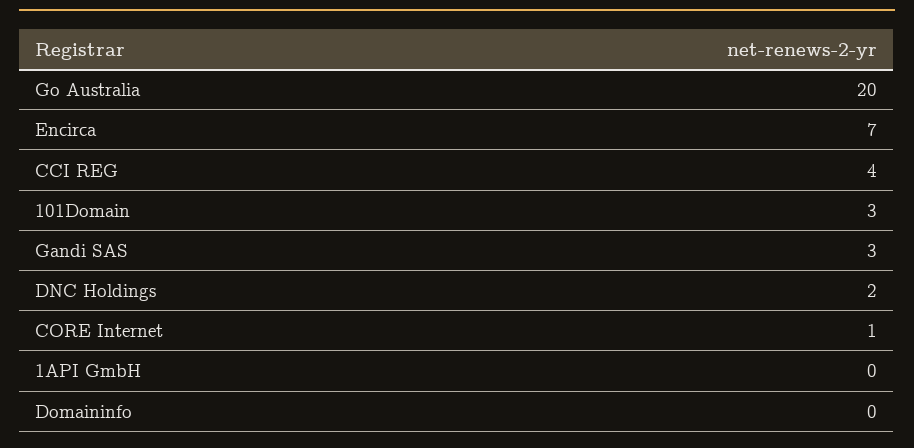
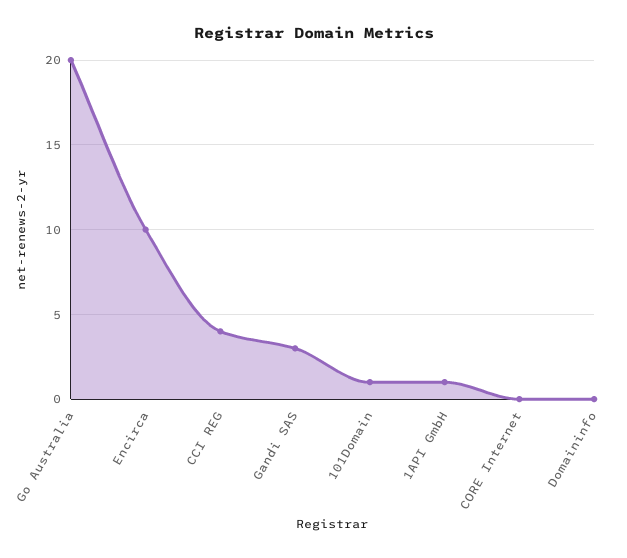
  {
    "Go Australia": 20,
-   "Encirca": 7,
+   "Encirca": 10,
    "CCI REG": 4,
-   "101Domain": 3,
+   "101Domain": 1,
    "Gandi SAS": 3,
-   "DNC Holdings": 2,
-   "CORE Internet": 1,
+   "CORE Internet": 0,
-   "1API GmbH": 0,
+   "1API GmbH": 1,
    "Domaininfo": 0
  }

